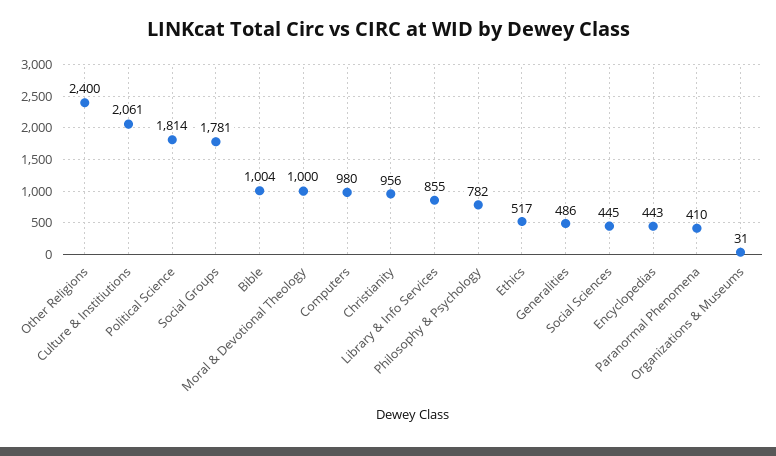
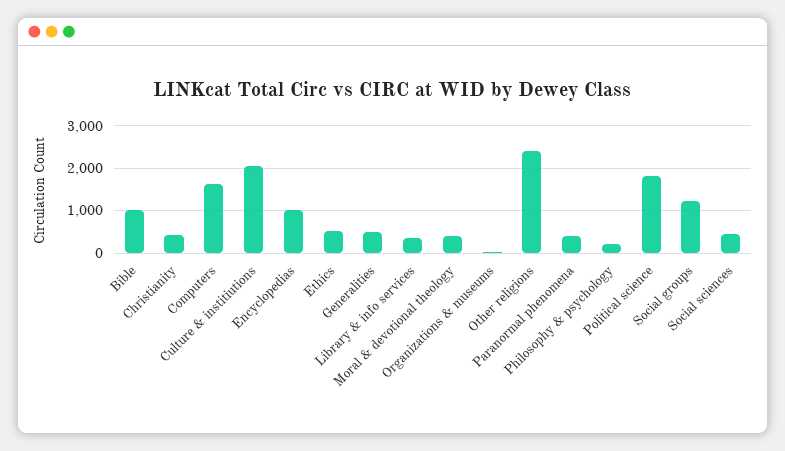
  {
    "Other Religions": 2400,
    "Culture & Institiutions": 2061,
    "Political Science": 1814,
-   "Social Groups": 1781,
+   "Social Groups": 1200,
    "Bible": 1004,
-   "Moral & Devotional Theology": 1000,
+   "Moral & Devotional Theology": 400,
-   "Computers": 980,
+   "Computers": 1600,
-   "Christianity": 956,
+   "Christianity": 400,
-   "Library & Info Services": 855,
+   "Library & Info Services": 400,
-   "Philosophy & Psychology": 782,
+   "Philosophy & Psychology": 200,
    "Ethics": 517,
    "Generalities": 486,
    "Social Sciences": 445,
-   "Encyclopedias": 443,
+   "Encyclopedias": 1000,
    "Paranormal Phenomena": 410,
    "Organizations & Museums": 31
  }

